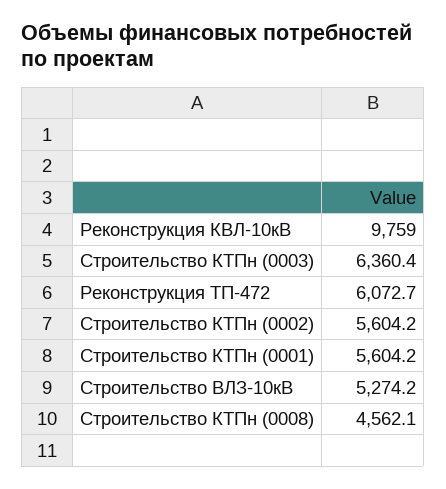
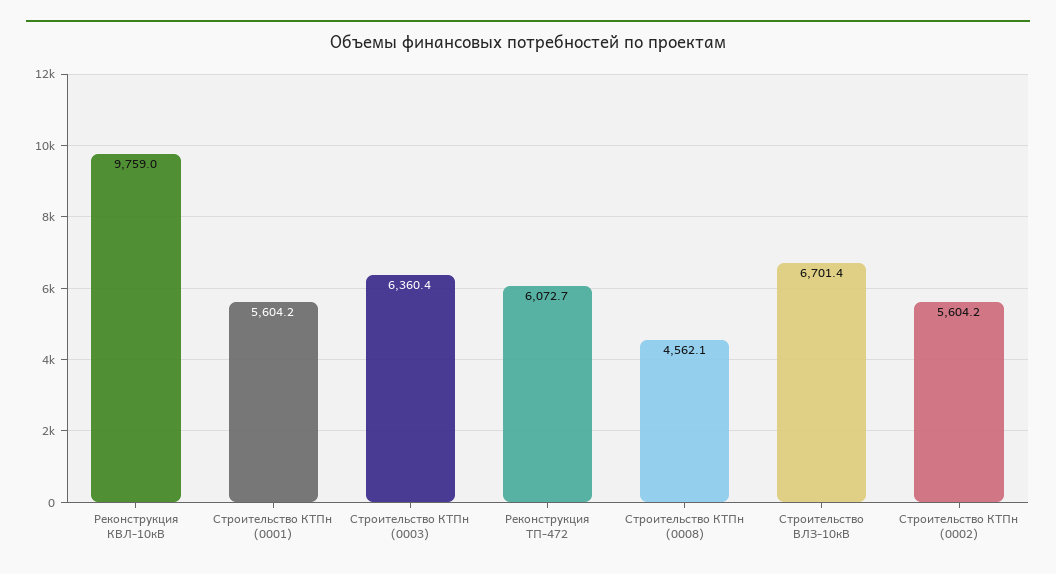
  {
    "Реконструкция КВЛ-10кВ": 9759,
    "Строительство КТПн (0003)": 6360.4,
    "Реконструкция ТП-472": 6072.7,
    "Строительство КТПн (0002)": 5604.2,
    "Строительство КТПн (0001)": 5604.2,
-   "Строительство ВЛЗ-10кВ": 5274.2,
+   "Строительство ВЛЗ-10кВ": 6701.4,
    "Строительство КТПн (0008)": 4562.1
  }

